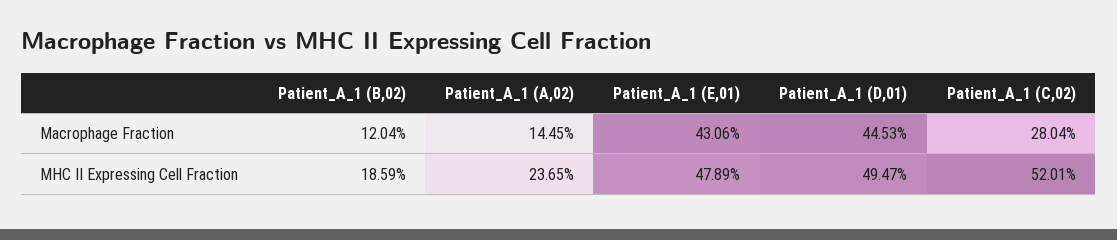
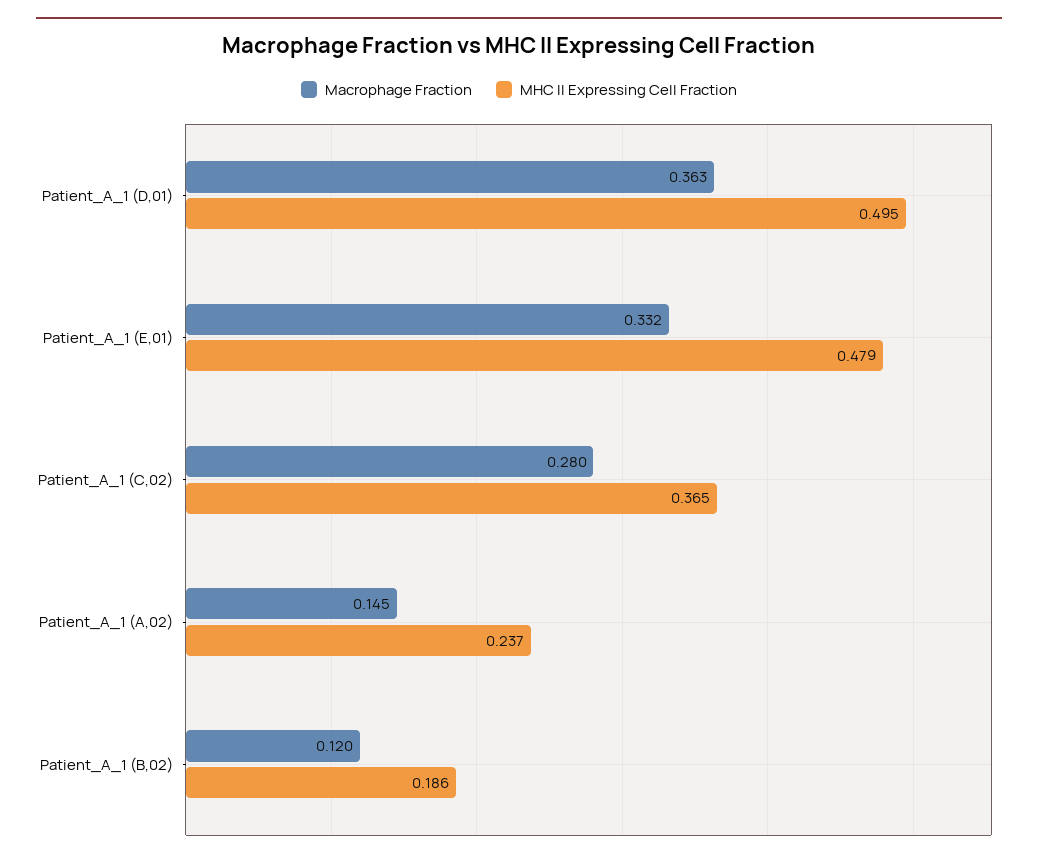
  {
    "Macrophage Fraction": {
      "Patient_A_1 (B,02)": 0.1204,
      "Patient_A_1 (A,02)": 0.1445,
-     "Patient_A_1 (E,01)": 0.4306,
+     "Patient_A_1 (E,01)": 0.332,
-     "Patient_A_1 (D,01)": 0.4453,
+     "Patient_A_1 (D,01)": 0.363,
      "Patient_A_1 (C,02)": 0.2804
    },
    "MHC II Expressing Cell Fraction": {
      "Patient_A_1 (B,02)": 0.1859,
      "Patient_A_1 (A,02)": 0.2365,
      "Patient_A_1 (E,01)": 0.4789,
      "Patient_A_1 (D,01)": 0.4947,
-     "Patient_A_1 (C,02)": 0.5201
+     "Patient_A_1 (C,02)": 0.365
    }
  }

